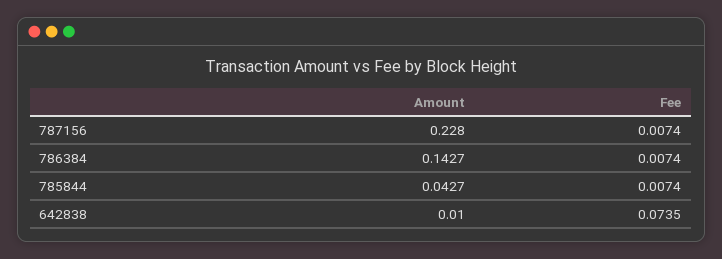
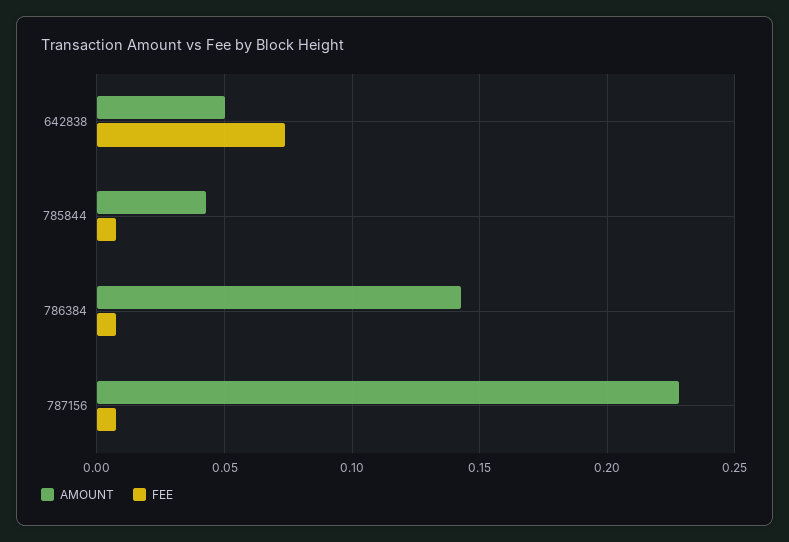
  {
    "Amount": {
      "787156": 0.228,
      "786384": 0.1427,
      "785844": 0.0427,
-     "642838": 0.01
+     "642838": 0.05
    },
    "Fee": {
      "787156": 0.0074,
      "786384": 0.0074,
      "785844": 0.0074,
      "642838": 0.0735
    }
  }

